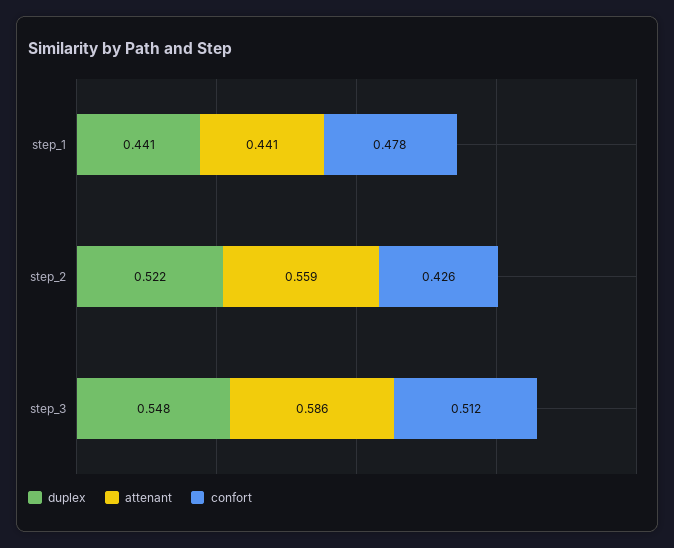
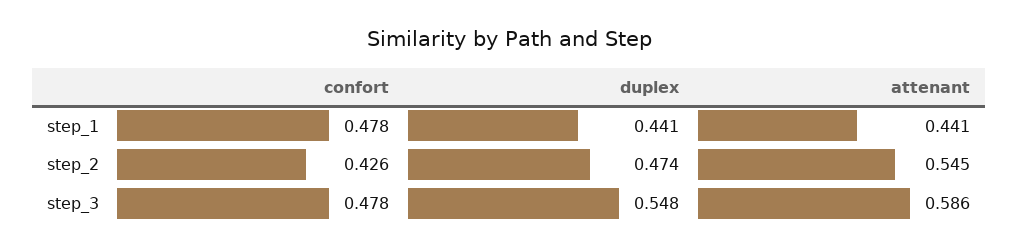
  {
    "duplex": {
      "step_1": 0.441,
-     "step_2": 0.522,
+     "step_2": 0.474,
      "step_3": 0.548
    },
    "attenant": {
      "step_1": 0.441,
-     "step_2": 0.559,
+     "step_2": 0.545,
      "step_3": 0.586
    },
    "confort": {
      "step_1": 0.478,
      "step_2": 0.426,
-     "step_3": 0.512
+     "step_3": 0.478
    }
  }

